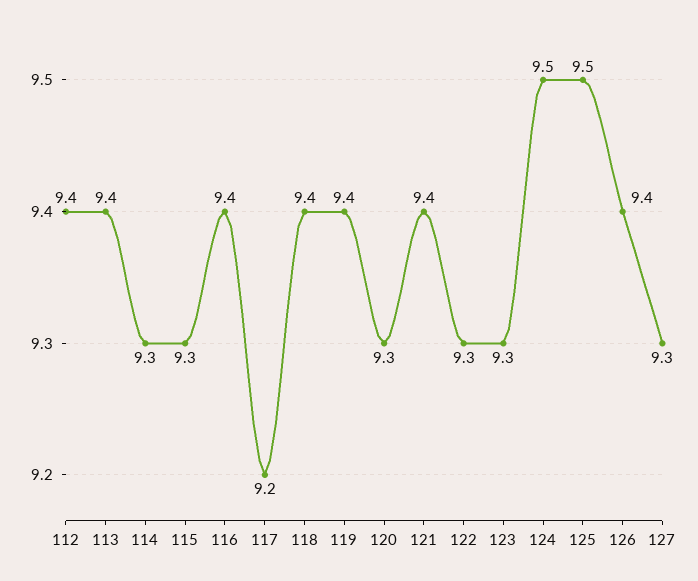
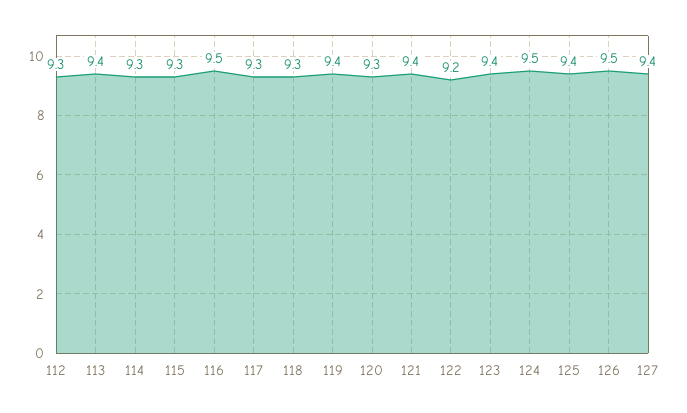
  {
-   "112": 9.4,
+   "112": 9.3,
    "113": 9.4,
    "114": 9.3,
    "115": 9.3,
-   "116": 9.4,
+   "116": 9.5,
-   "117": 9.2,
+   "117": 9.3,
-   "118": 9.4,
+   "118": 9.3,
    "119": 9.4,
    "120": 9.3,
    "121": 9.4,
-   "122": 9.3,
+   "122": 9.2,
-   "123": 9.3,
+   "123": 9.4,
    "124": 9.5,
-   "125": 9.5,
+   "125": 9.4,
-   "126": 9.4,
+   "126": 9.5,
-   "127": 9.3
+   "127": 9.4
  }

